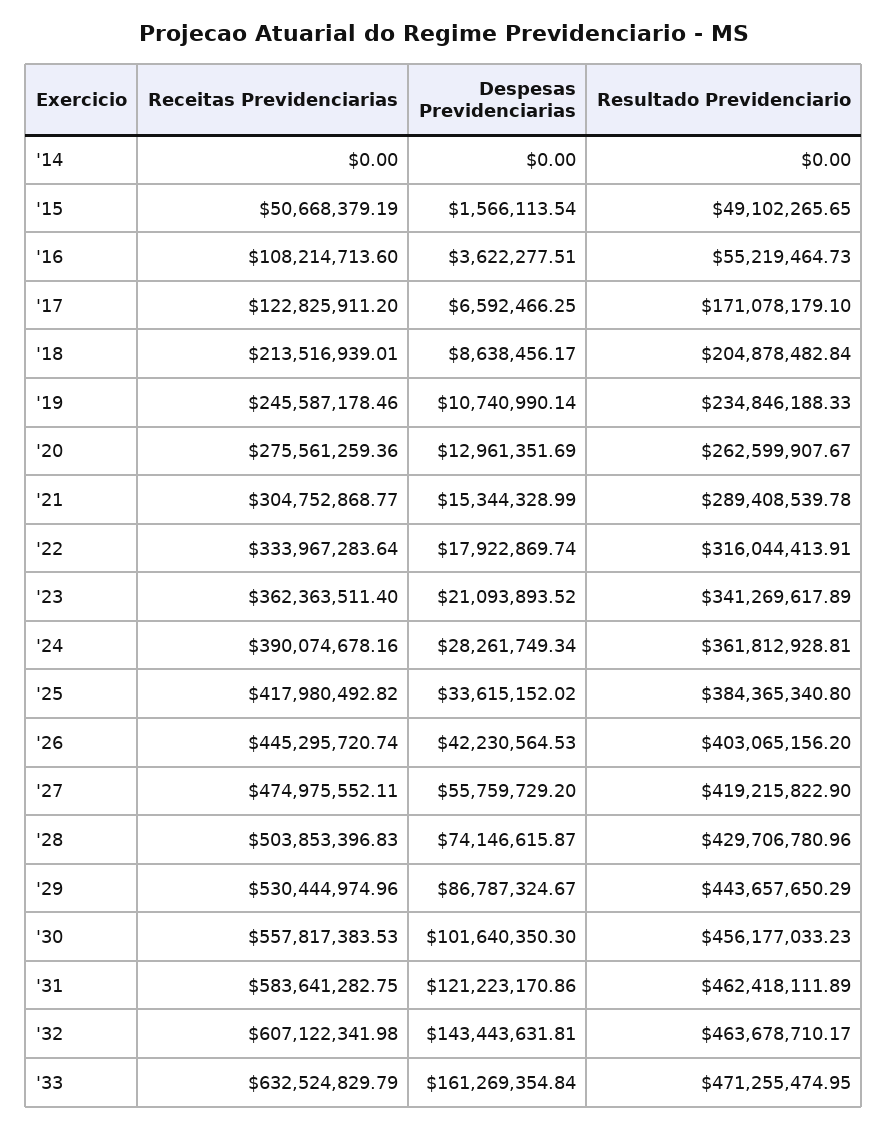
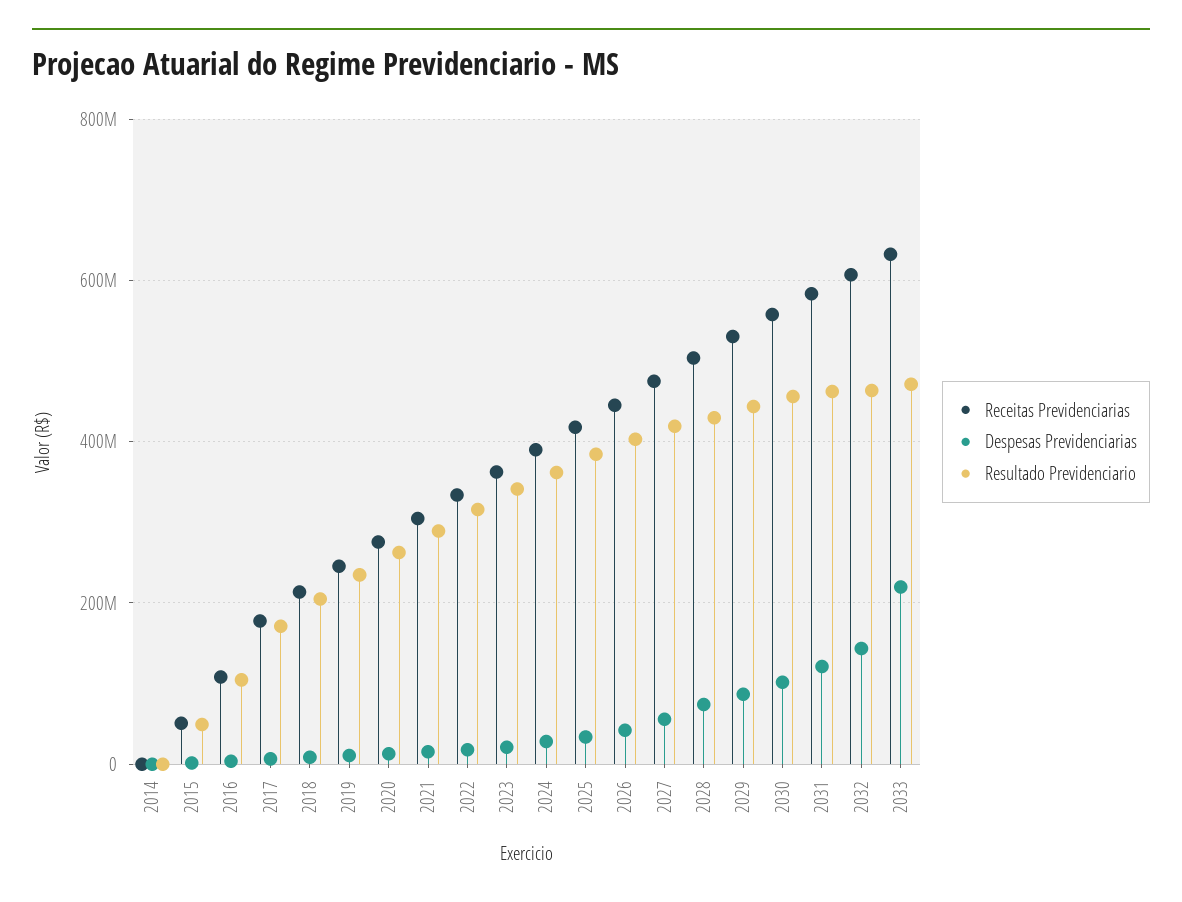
  {
    "Receitas Previdenciarias": {
      "'14": 0,
      "'15": 50668379.19,
      "'16": 108214713.6,
-     "'17": 122825911.2,
+     "'17": 180000000,
      "'18": 213516939.01,
      "'19": 245587178.46,
      "'20": 275561259.36,
      "'21": 304752868.77,
      "'22": 333967283.64,
      "'23": 362363511.4,
      "'24": 390074678.16,
      "'25": 417980492.82,
      "'26": 445295720.74,
      "'27": 474975552.11,
      "'28": 503853396.83,
      "'29": 530444974.96,
      "'30": 557817383.53,
      "'31": 583641282.75,
      "'32": 607122341.98,
      "'33": 632524829.79
    },
    "Despesas Previdenciarias": {
      "'14": 0,
      "'15": 1566113.54,
      "'16": 3622277.51,
      "'17": 6592466.25,
      "'18": 8638456.17,
      "'19": 10740990.14,
      "'20": 12961351.69,
      "'21": 15344328.99,
      "'22": 17922869.74,
      "'23": 21093893.52,
      "'24": 28261749.34,
      "'25": 33615152.02,
      "'26": 42230564.53,
      "'27": 55759729.2,
      "'28": 74146615.87,
      "'29": 86787324.67,
      "'30": 101640350.3,
      "'31": 121223170.86,
      "'32": 143443631.81,
-     "'33": 161269354.84
+     "'33": 220000000
    },
    "Resultado Previdenciario": {
      "'14": 0,
      "'15": 49102265.65,
-     "'16": 55219464.73,
+     "'16": 100000000,
      "'17": 171078179.1,
      "'18": 204878482.84,
      "'19": 234846188.33,
      "'20": 262599907.67,
      "'21": 289408539.78,
      "'22": 316044413.91,
      "'23": 341269617.89,
      "'24": 361812928.81,
      "'25": 384365340.8,
      "'26": 403065156.2,
      "'27": 419215822.9,
      "'28": 429706780.96,
      "'29": 443657650.29,
      "'30": 456177033.23,
      "'31": 462418111.89,
      "'32": 463678710.17,
      "'33": 471255474.95
    }
  }

